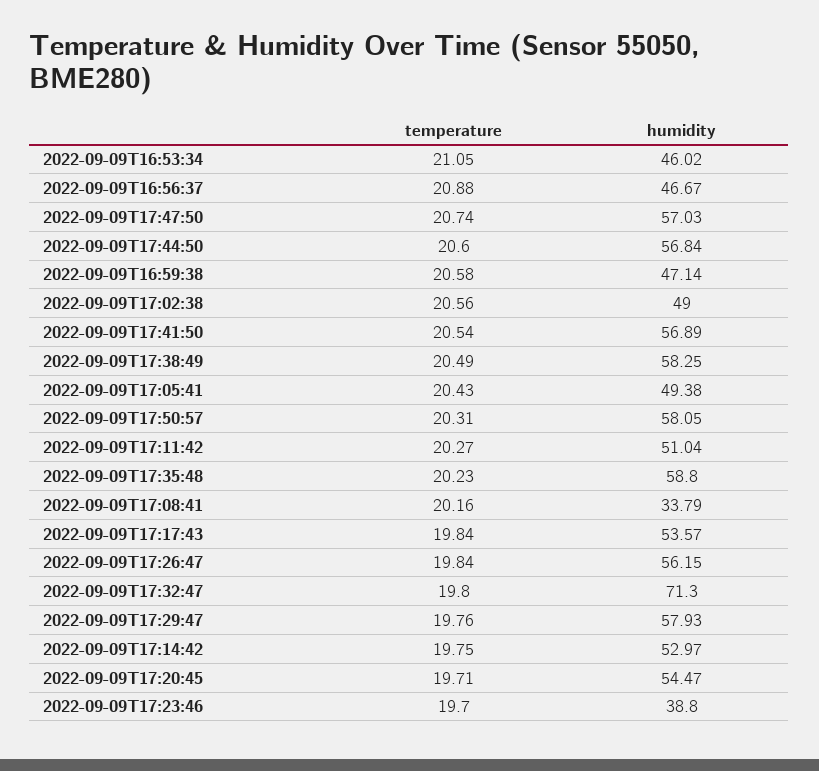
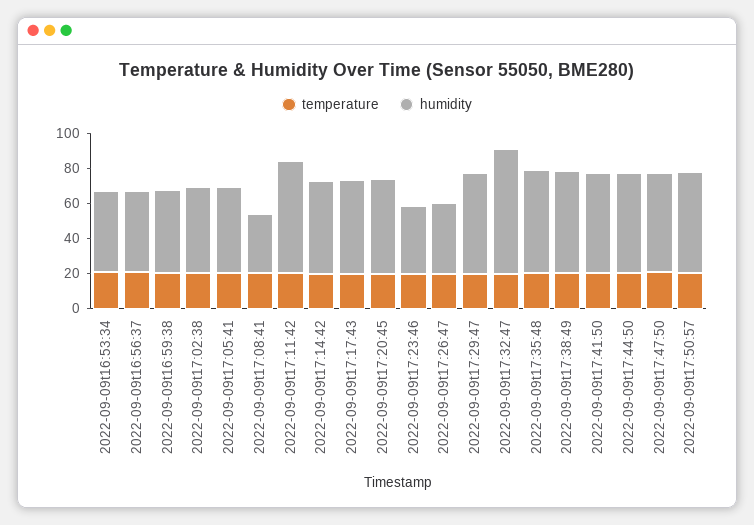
  {
    "temperature": {
      "2022-09-09T16:53:34": 21.05,
      "2022-09-09T16:56:37": 20.88,
      "2022-09-09T17:47:50": 20.74,
      "2022-09-09T17:44:50": 20.6,
      "2022-09-09T16:59:38": 20.58,
      "2022-09-09T17:02:38": 20.56,
      "2022-09-09T17:41:50": 20.54,
      "2022-09-09T17:38:49": 20.49,
      "2022-09-09T17:05:41": 20.43,
      "2022-09-09T17:50:57": 20.31,
      "2022-09-09T17:11:42": 20.27,
      "2022-09-09T17:35:48": 20.23,
      "2022-09-09T17:08:41": 20.16,
      "2022-09-09T17:17:43": 19.84,
      "2022-09-09T17:26:47": 19.84,
      "2022-09-09T17:32:47": 19.8,
      "2022-09-09T17:29:47": 19.76,
      "2022-09-09T17:14:42": 19.75,
      "2022-09-09T17:20:45": 19.71,
      "2022-09-09T17:23:46": 19.7
    },
    "humidity": {
      "2022-09-09T16:53:34": 46.02,
      "2022-09-09T16:56:37": 46.67,
      "2022-09-09T17:47:50": 57.03,
      "2022-09-09T17:44:50": 56.84,
      "2022-09-09T16:59:38": 47.14,
      "2022-09-09T17:02:38": 49,
      "2022-09-09T17:41:50": 56.89,
      "2022-09-09T17:38:49": 58.25,
      "2022-09-09T17:05:41": 49.38,
      "2022-09-09T17:50:57": 58.05,
-     "2022-09-09T17:11:42": 51.04,
+     "2022-09-09T17:11:42": 65,
      "2022-09-09T17:35:48": 58.8,
      "2022-09-09T17:08:41": 33.79,
      "2022-09-09T17:17:43": 53.57,
-     "2022-09-09T17:26:47": 56.15,
+     "2022-09-09T17:26:47": 40,
      "2022-09-09T17:32:47": 71.3,
      "2022-09-09T17:29:47": 57.93,
      "2022-09-09T17:14:42": 52.97,
      "2022-09-09T17:20:45": 54.47,
      "2022-09-09T17:23:46": 38.8
    }
  }

